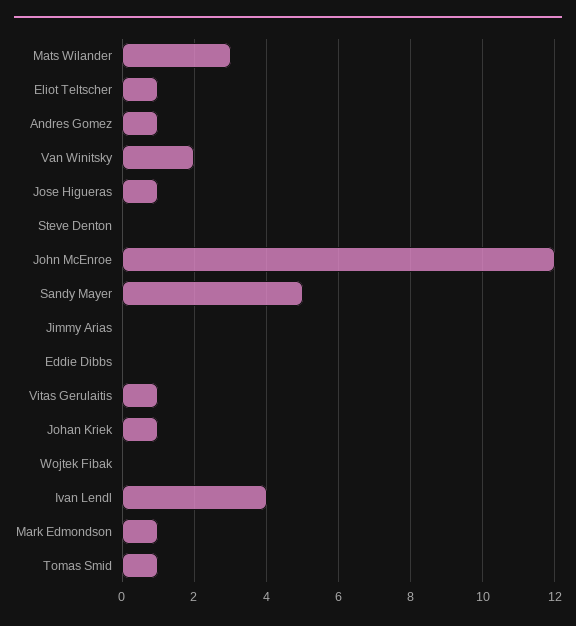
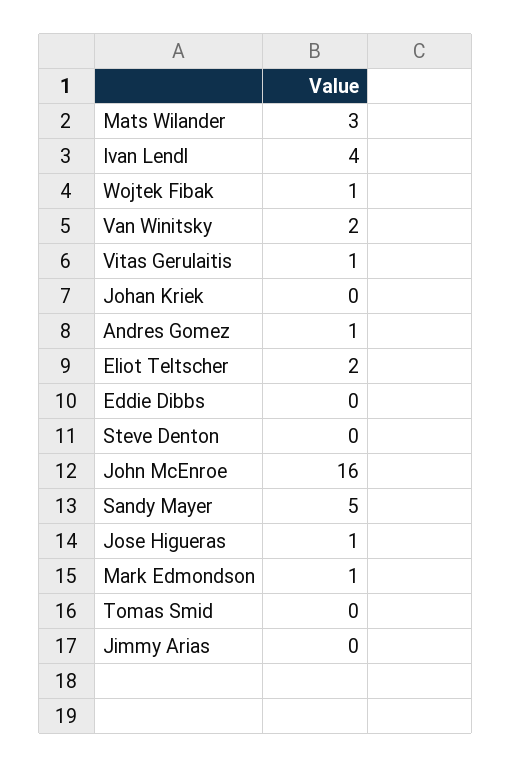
  {
    "Mats Wilander": 3,
-   "Eliot Teltscher": 1,
+   "Eliot Teltscher": 2,
    "Andres Gomez": 1,
    "Van Winitsky": 2,
    "Jose Higueras": 1,
    "Steve Denton": 0,
-   "John McEnroe": 12,
+   "John McEnroe": 16,
    "Sandy Mayer": 5,
    "Jimmy Arias": 0,
    "Eddie Dibbs": 0,
    "Vitas Gerulaitis": 1,
-   "Johan Kriek": 1,
+   "Johan Kriek": 0,
-   "Wojtek Fibak": 0,
+   "Wojtek Fibak": 1,
    "Ivan Lendl": 4,
    "Mark Edmondson": 1,
-   "Tomas Smid": 1
+   "Tomas Smid": 0
  }

